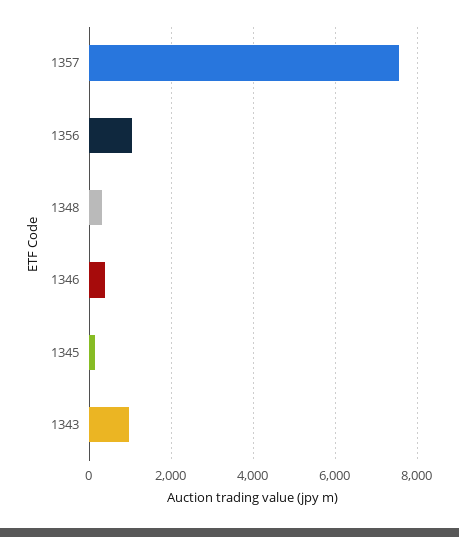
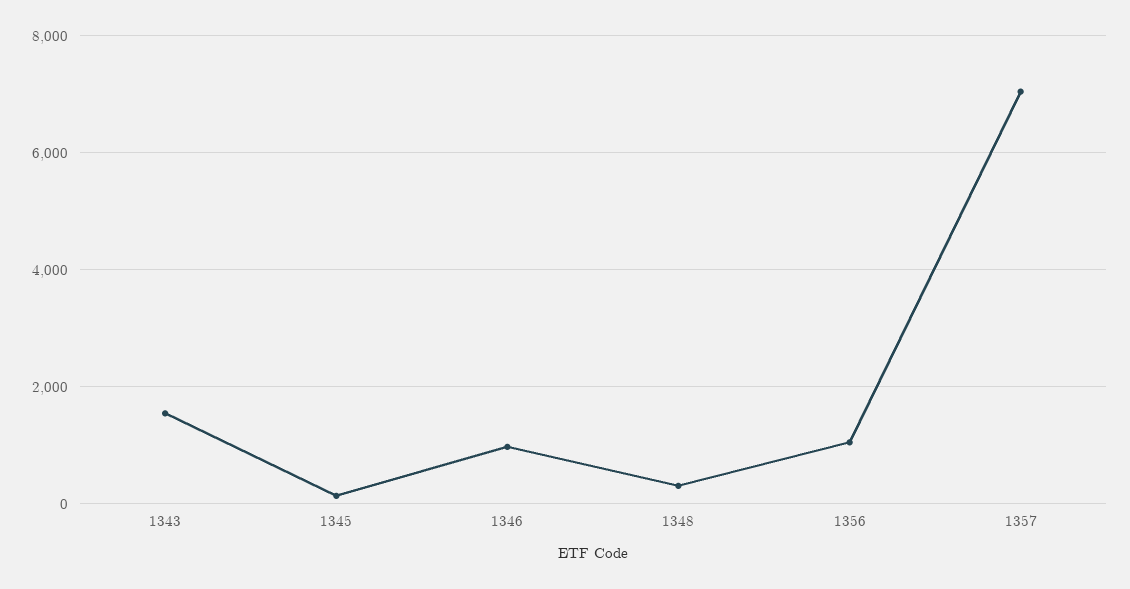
  {
-   "1357": 7600,
+   "1357": 7000,
    "1356": 1000,
    "1348": 400,
-   "1346": 400,
+   "1346": 1000,
    "1345": 200,
-   "1343": 1000
+   "1343": 1600
  }

